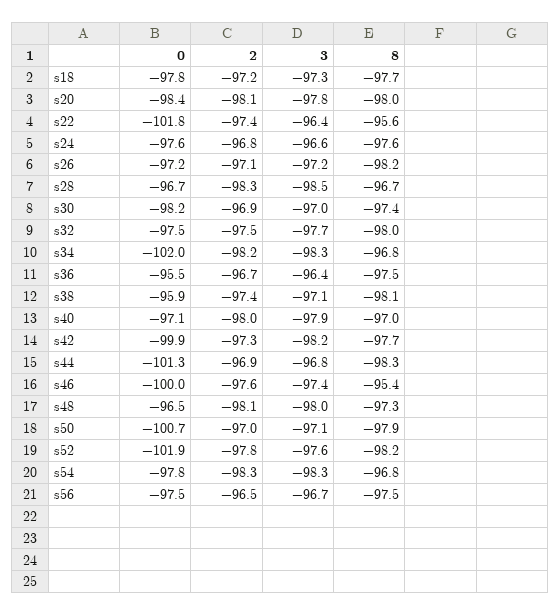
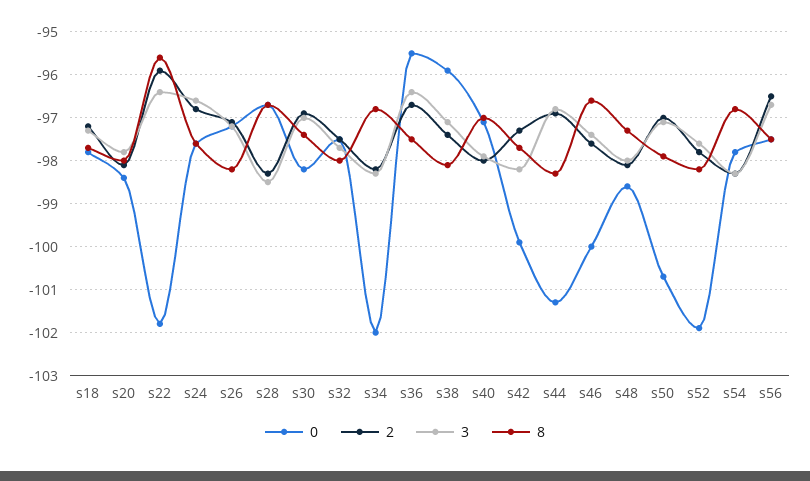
  {
    "0": {
      "s18": -97.8,
      "s20": -98.4,
      "s22": -101.8,
      "s24": -97.6,
      "s26": -97.2,
      "s28": -96.7,
      "s30": -98.2,
      "s32": -97.5,
      "s34": -102,
      "s36": -95.5,
      "s38": -95.9,
      "s40": -97.1,
      "s42": -99.9,
      "s44": -101.3,
      "s46": -100,
-     "s48": -96.5,
+     "s48": -98.5,
      "s50": -100.7,
      "s52": -101.9,
      "s54": -97.8,
      "s56": -97.5
    },
    "2": {
      "s18": -97.2,
      "s20": -98.1,
-     "s22": -97.4,
+     "s22": -96,
      "s24": -96.8,
      "s26": -97.1,
      "s28": -98.3,
      "s30": -96.9,
      "s32": -97.5,
      "s34": -98.2,
      "s36": -96.7,
      "s38": -97.4,
      "s40": -98,
      "s42": -97.3,
      "s44": -96.9,
      "s46": -97.6,
      "s48": -98.1,
      "s50": -97,
      "s52": -97.8,
      "s54": -98.3,
      "s56": -96.5
    },
    "3": {
      "s18": -97.3,
      "s20": -97.8,
      "s22": -96.4,
      "s24": -96.6,
      "s26": -97.2,
      "s28": -98.5,
      "s30": -97,
      "s32": -97.7,
      "s34": -98.3,
      "s36": -96.4,
      "s38": -97.1,
      "s40": -97.9,
      "s42": -98.2,
      "s44": -96.8,
      "s46": -97.4,
      "s48": -98,
      "s50": -97.1,
      "s52": -97.6,
      "s54": -98.3,
      "s56": -96.7
    },
    "8": {
      "s18": -97.7,
      "s20": -98,
      "s22": -95.6,
      "s24": -97.6,
      "s26": -98.2,
      "s28": -96.7,
      "s30": -97.4,
      "s32": -98,
      "s34": -96.8,
      "s36": -97.5,
      "s38": -98.1,
      "s40": -97,
      "s42": -97.7,
      "s44": -98.3,
-     "s46": -95.4,
+     "s46": -96.5,
      "s48": -97.3,
      "s50": -97.9,
      "s52": -98.2,
      "s54": -96.8,
      "s56": -97.5
    }
  }

